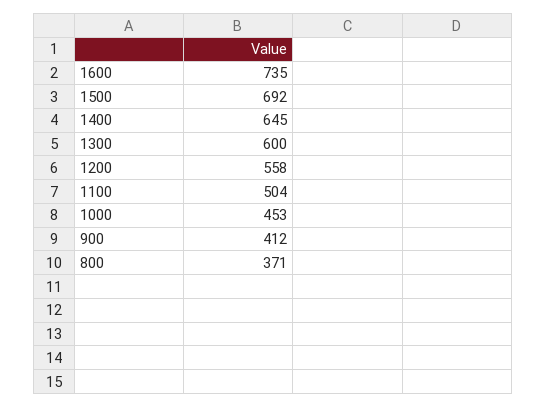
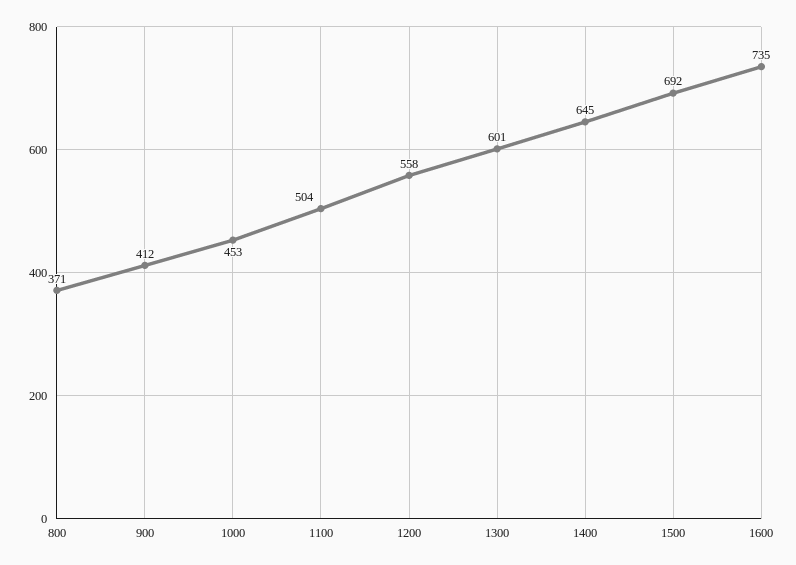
  {
    "1600": 735,
    "1500": 692,
    "1400": 645,
-   "1300": 600,
+   "1300": 601,
    "1200": 558,
    "1100": 504,
    "1000": 453,
    "900": 412,
    "800": 371
  }

